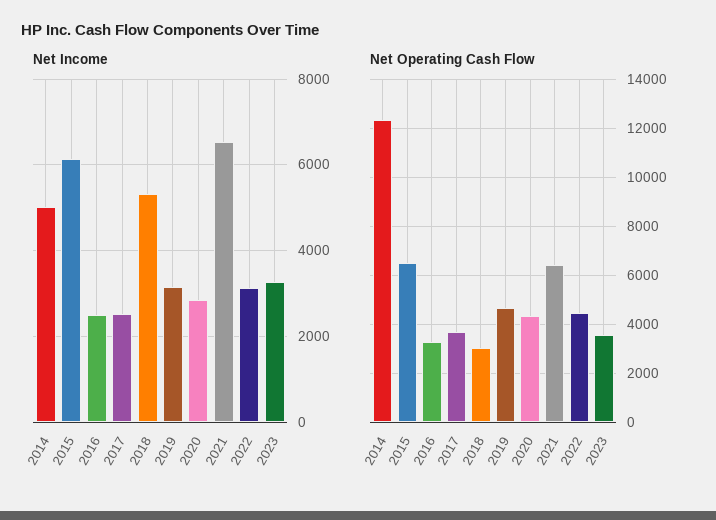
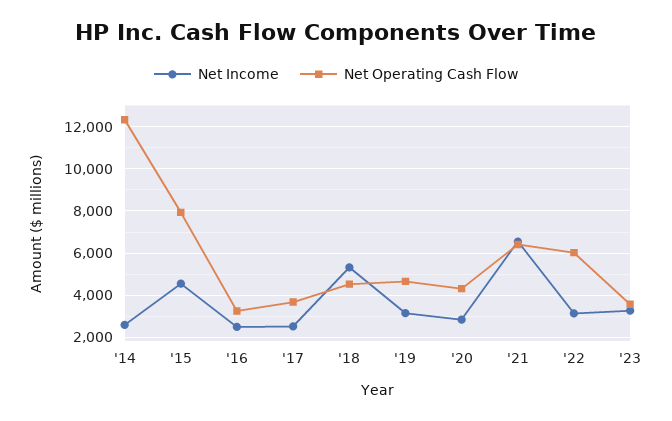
  {
    "Net Income": {
-     "2014": 5000,
+     "2014": 2500,
-     "2015": 6200,
+     "2015": 4500,
      "2016": 2400,
      "2017": 2600,
      "2018": 5400,
      "2019": 3200,
      "2020": 2800,
      "2021": 6600,
      "2022": 3200,
      "2023": 3200
    },
    "Net Operating Cash Flow": {
      "2014": 12250,
-     "2015": 6500,
+     "2015": 8000,
      "2016": 3250,
      "2017": 3750,
-     "2018": 3000,
+     "2018": 4500,
      "2019": 4750,
      "2020": 4250,
      "2021": 6500,
-     "2022": 4500,
+     "2022": 6000,
      "2023": 3500
    }
  }

